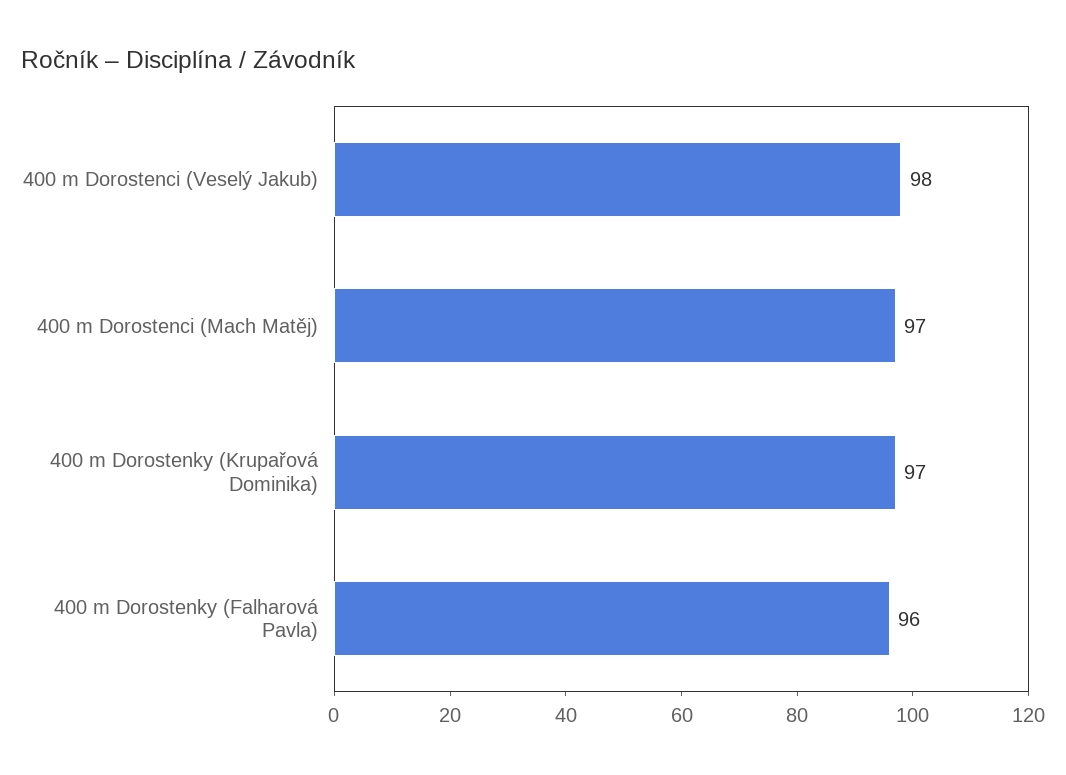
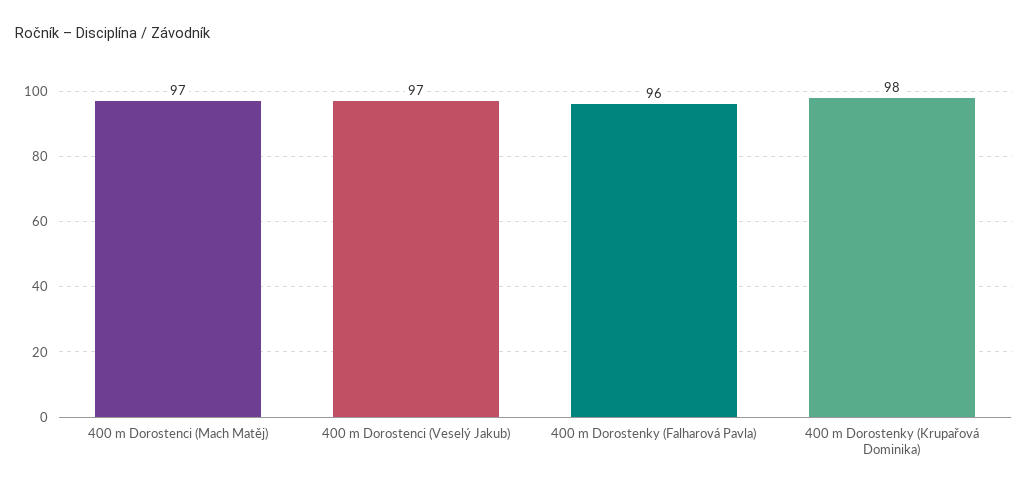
  {
-   "400 m Dorostenci (Veselý Jakub)": 98,
+   "400 m Dorostenci (Veselý Jakub)": 97,
    "400 m Dorostenci (Mach Matěj)": 97,
-   "400 m Dorostenky (Krupařová Dominika)": 97,
+   "400 m Dorostenky (Krupařová Dominika)": 98,
    "400 m Dorostenky (Falharová Pavla)": 96
  }

